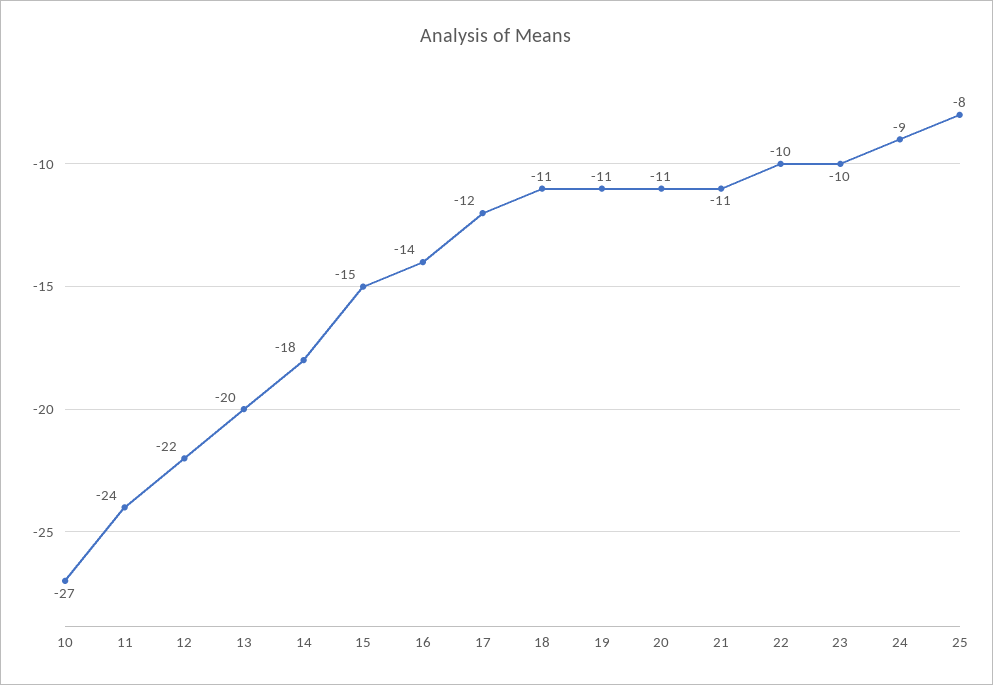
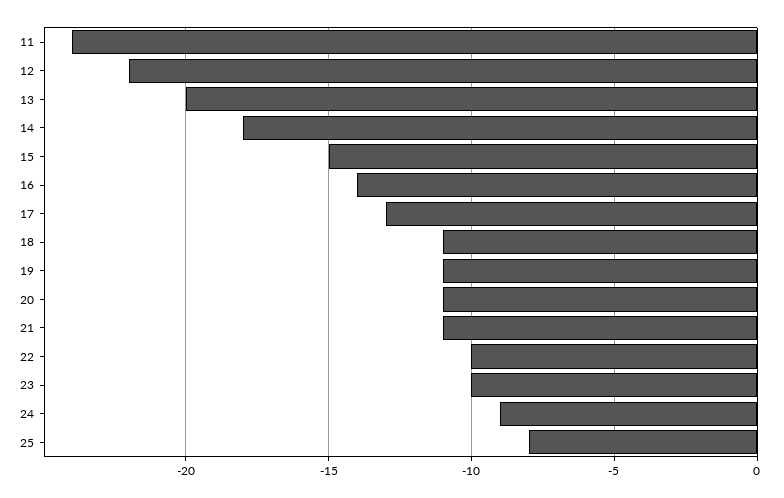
  {
-   "10": -27,
    "11": -24,
    "12": -22,
    "13": -20,
    "14": -18,
    "15": -15,
    "16": -14,
-   "17": -12,
+   "17": -13,
    "18": -11,
    "19": -11,
    "20": -11,
    "21": -11,
    "22": -10,
    "23": -10,
    "24": -9,
    "25": -8
  }

